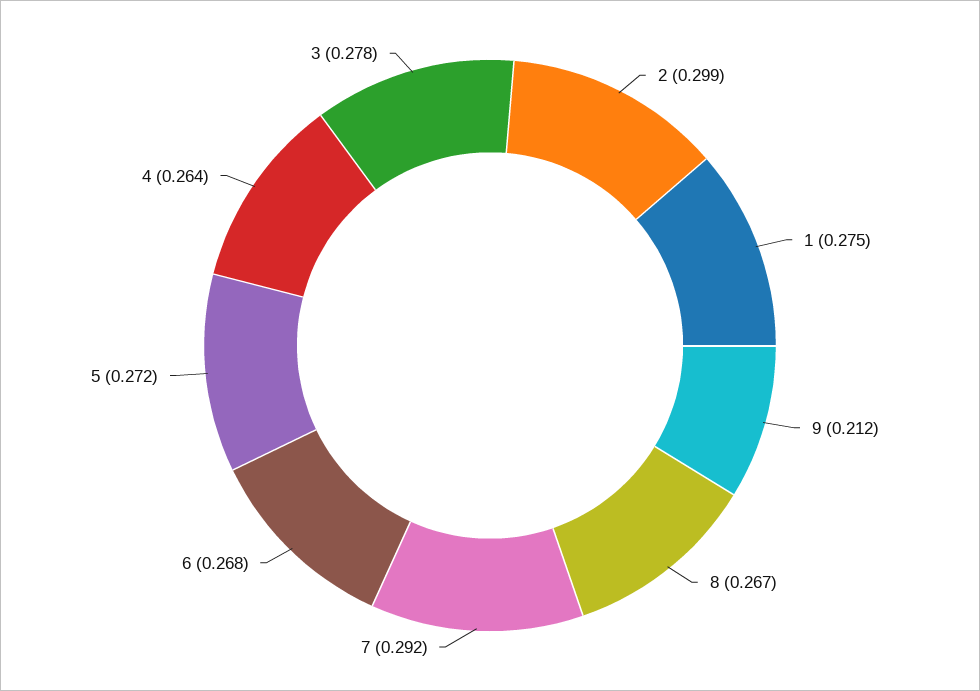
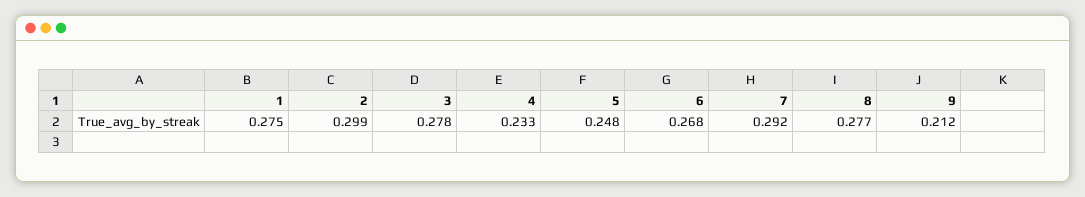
  {
    "2": 0.299,
    "1": 0.275,
    "9": 0.212,
-   "8": 0.267,
+   "8": 0.277,
    "7": 0.292,
    "6": 0.268,
-   "5": 0.272,
+   "5": 0.248,
-   "4": 0.264,
+   "4": 0.233,
    "3": 0.278
  }

